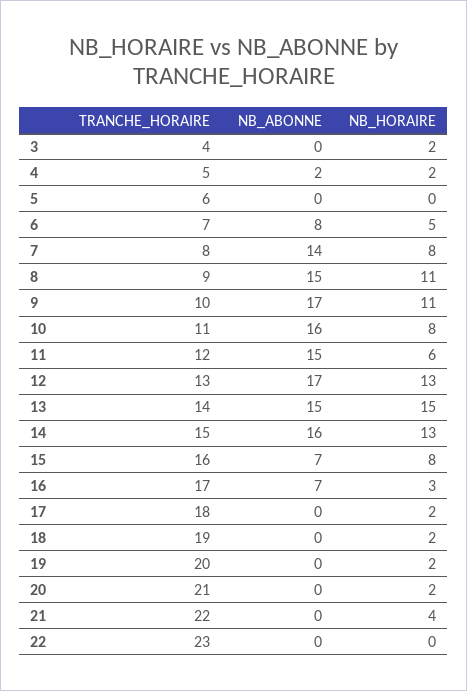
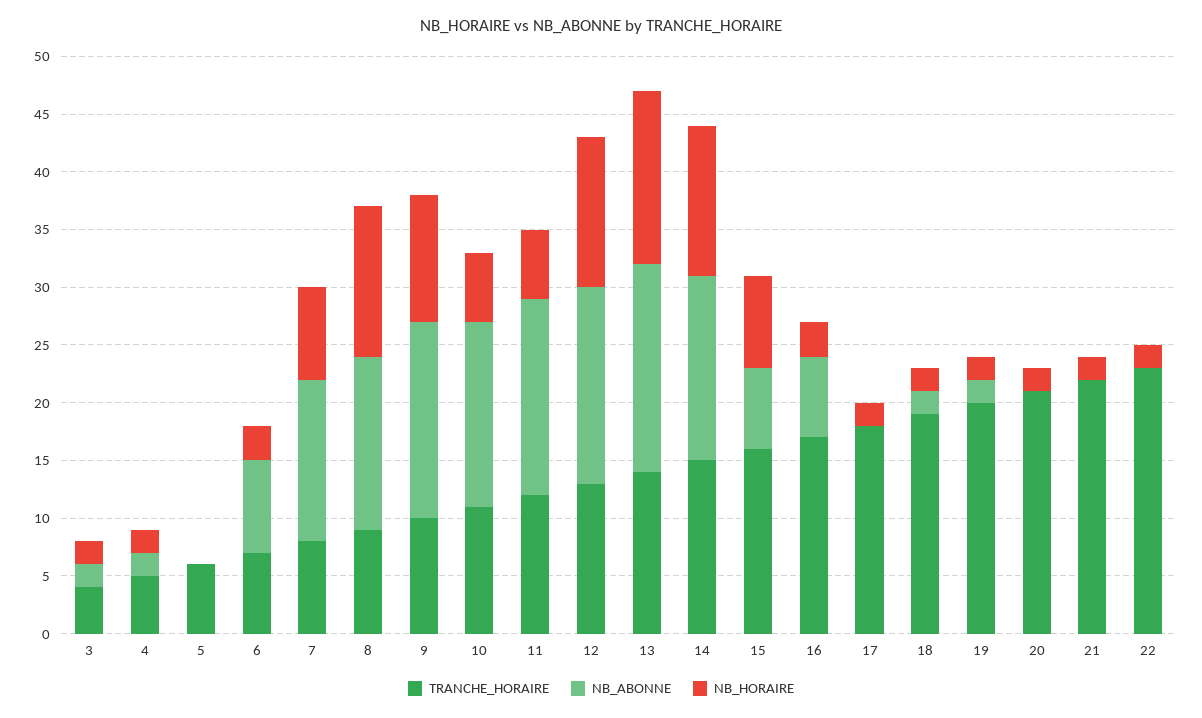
  {
    "TRANCHE_HORAIRE": {
      "3": 4,
      "4": 5,
      "5": 6,
      "6": 7,
      "7": 8,
      "8": 9,
      "9": 10,
      "10": 11,
      "11": 12,
      "12": 13,
      "13": 14,
      "14": 15,
      "15": 16,
      "16": 17,
      "17": 18,
      "18": 19,
      "19": 20,
      "20": 21,
      "21": 22,
      "22": 23
    },
    "NB_ABONNE": {
-     "3": 0,
+     "3": 2,
      "4": 2,
      "5": 0,
      "6": 8,
      "7": 14,
      "8": 15,
      "9": 17,
      "10": 16,
-     "11": 15,
+     "11": 17,
      "12": 17,
-     "13": 15,
+     "13": 18,
      "14": 16,
      "15": 7,
      "16": 7,
      "17": 0,
-     "18": 0,
+     "18": 2,
-     "19": 0,
+     "19": 2,
      "20": 0,
      "21": 0,
      "22": 0
    },
    "NB_HORAIRE": {
      "3": 2,
      "4": 2,
      "5": 0,
-     "6": 5,
+     "6": 3,
      "7": 8,
-     "8": 11,
+     "8": 13,
      "9": 11,
-     "10": 8,
+     "10": 6,
      "11": 6,
      "12": 13,
      "13": 15,
      "14": 13,
      "15": 8,
      "16": 3,
      "17": 2,
      "18": 2,
      "19": 2,
      "20": 2,
-     "21": 4,
+     "21": 2,
-     "22": 0
+     "22": 2
    }
  }

